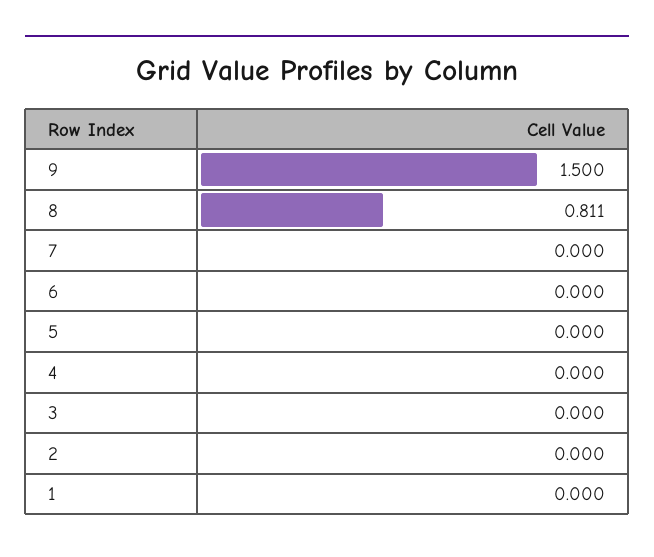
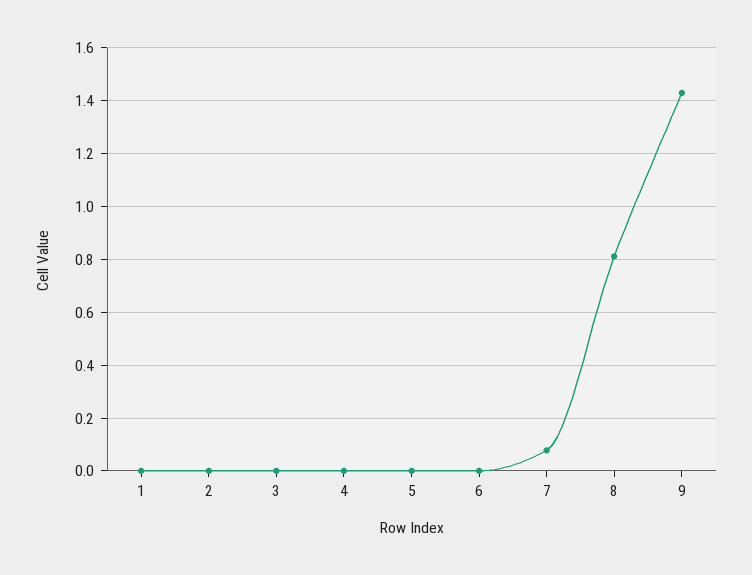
  {
-   "9": 1.5,
+   "9": 1.425,
    "8": 0.811,
-   "7": 0,
+   "7": 0.075,
    "6": 0,
    "5": 0,
    "4": 0,
    "3": 0,
    "2": 0,
    "1": 0
  }

